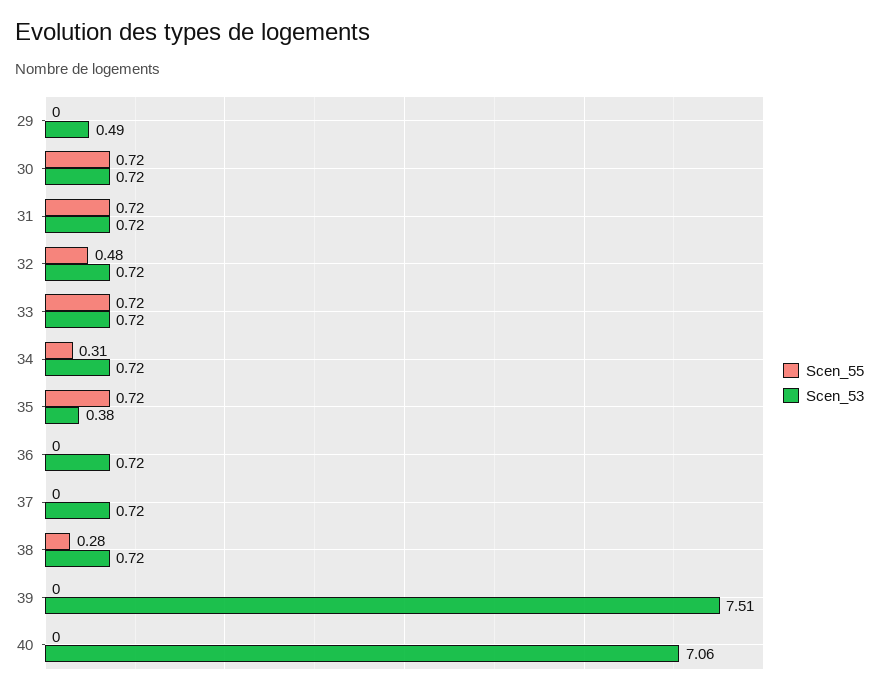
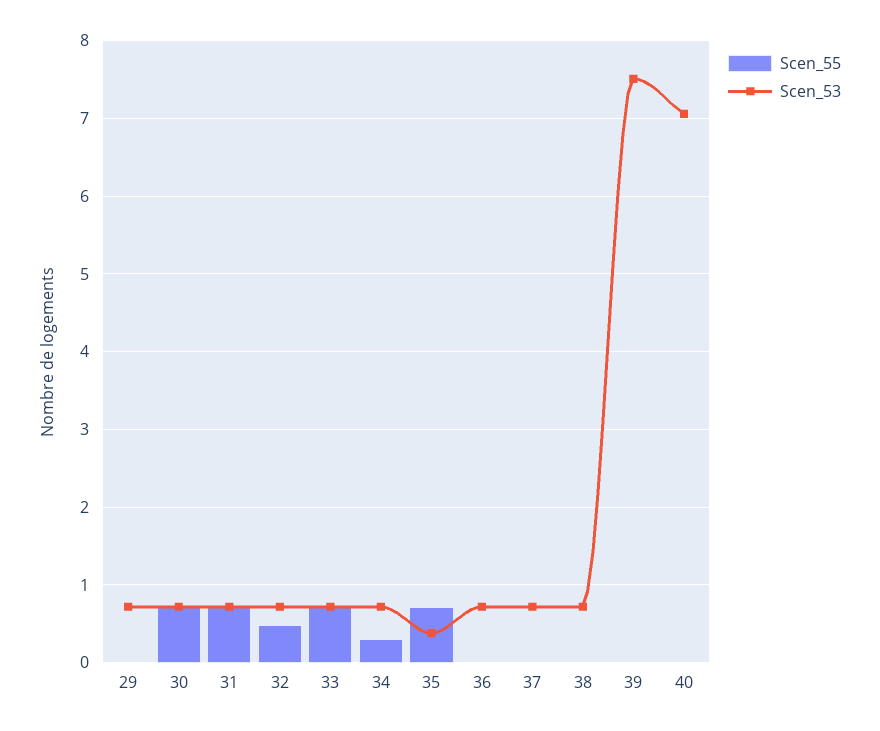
  {
    "Scen_55": {
      "29": 0,
      "30": 0.72,
      "31": 0.72,
      "32": 0.48,
      "33": 0.72,
      "34": 0.31,
      "35": 0.72,
      "36": 0,
      "37": 0,
-     "38": 0.28,
+     "38": 0,
      "39": 0,
      "40": 0
    },
    "Scen_53": {
-     "29": 0.49,
+     "29": 0.7,
      "30": 0.72,
      "31": 0.72,
      "32": 0.72,
      "33": 0.72,
      "34": 0.72,
      "35": 0.38,
      "36": 0.72,
      "37": 0.72,
      "38": 0.72,
      "39": 7.51,
      "40": 7.06
    }
  }

